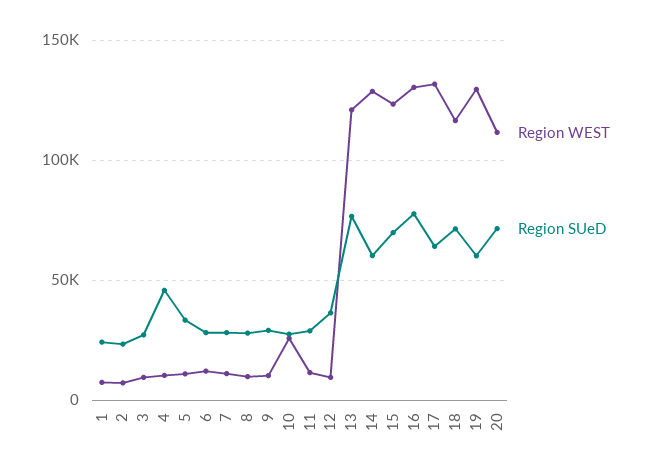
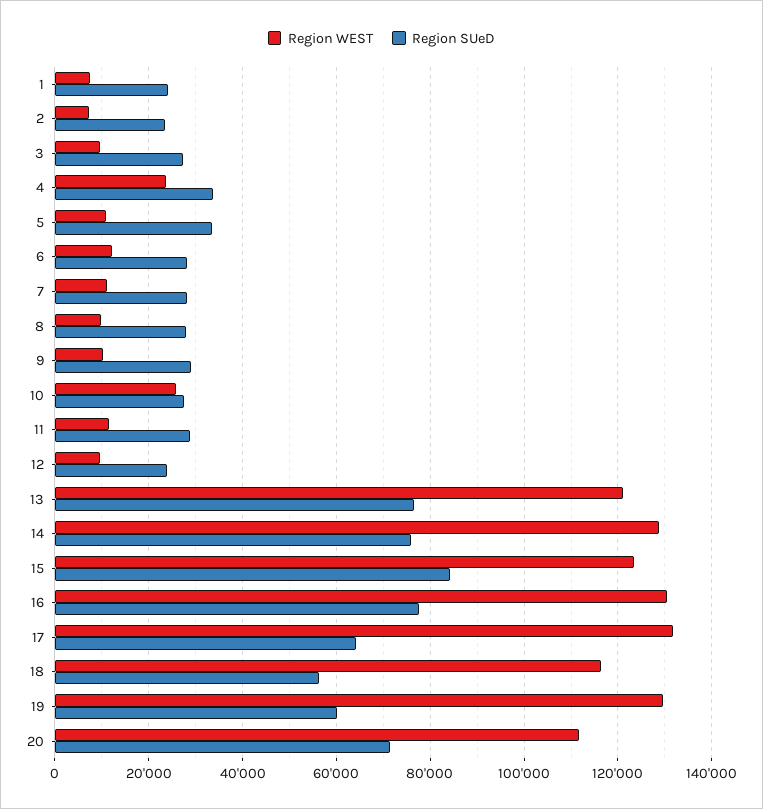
  {
    "Region WEST": {
      "1": 8000,
      "2": 8000,
      "3": 10000,
-     "4": 10000,
+     "4": 24000,
      "5": 10000,
      "6": 12000,
      "7": 12000,
      "8": 10000,
      "9": 10000,
      "10": 26000,
      "11": 12000,
      "12": 10000,
      "13": 122000,
      "14": 128000,
      "15": 124000,
      "16": 130000,
      "17": 132000,
      "18": 116000,
      "19": 130000,
      "20": 112000
    },
    "Region SUeD": {
      "1": 24000,
      "2": 24000,
      "3": 28000,
-     "4": 45000,
+     "4": 34000,
      "5": 34000,
      "6": 28000,
      "7": 28000,
      "8": 28000,
      "9": 30000,
      "10": 28000,
      "11": 28000,
-     "12": 35000,
+     "12": 24000,
      "13": 76000,
-     "14": 60000,
+     "14": 76000,
-     "15": 70000,
+     "15": 84000,
      "16": 78000,
      "17": 64000,
-     "18": 70000,
+     "18": 56000,
      "19": 60000,
      "20": 72000
    }
  }

